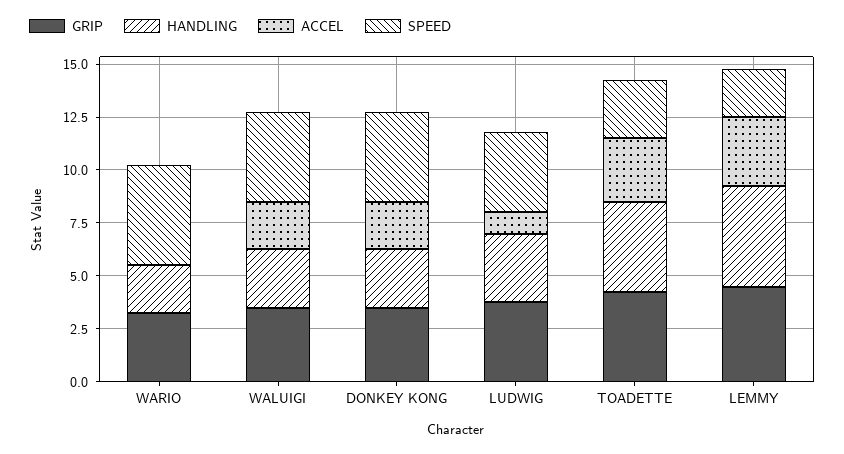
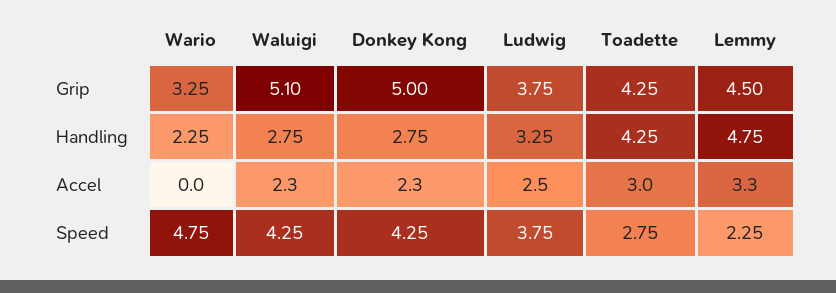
  {
    "GRIP": {
      "WARIO": 3.25,
-     "WALUIGI": 3.5,
+     "WALUIGI": 5.1,
-     "DONKEY KONG": 3.5,
+     "DONKEY KONG": 5,
      "LUDWIG": 3.75,
      "TOADETTE": 4.25,
      "LEMMY": 4.5
    },
    "HANDLING": {
      "WARIO": 2.25,
      "WALUIGI": 2.75,
      "DONKEY KONG": 2.75,
      "LUDWIG": 3.25,
      "TOADETTE": 4.25,
      "LEMMY": 4.75
    },
    "ACCEL": {
      "WARIO": 0,
      "WALUIGI": 2.3,
      "DONKEY KONG": 2.3,
-     "LUDWIG": 1,
+     "LUDWIG": 2.5,
      "TOADETTE": 3,
      "LEMMY": 3.3
    },
    "SPEED": {
      "WARIO": 4.75,
      "WALUIGI": 4.25,
      "DONKEY KONG": 4.25,
      "LUDWIG": 3.75,
      "TOADETTE": 2.75,
      "LEMMY": 2.25
    }
  }

